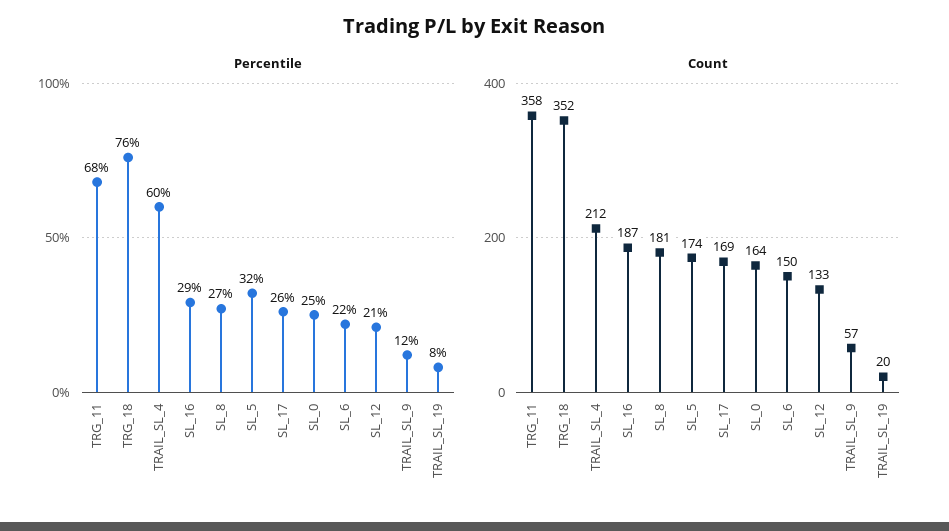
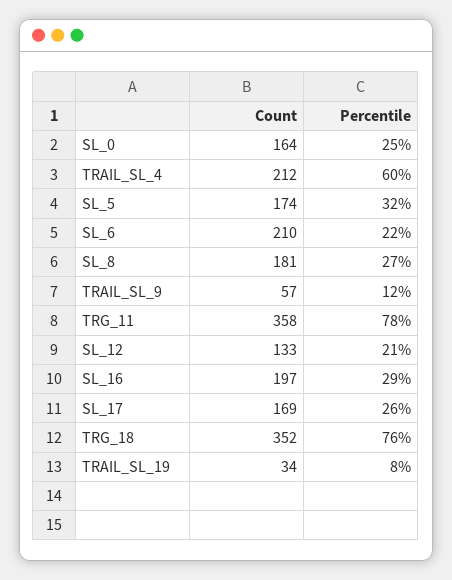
  {
    "Percentile": {
-     "TRG_11": 68,
+     "TRG_11": 78,
      "TRG_18": 76,
      "TRAIL_SL_4": 60,
      "SL_16": 29,
      "SL_8": 27,
      "SL_5": 32,
      "SL_17": 26,
      "SL_0": 25,
      "SL_6": 22,
      "SL_12": 21,
      "TRAIL_SL_9": 12,
      "TRAIL_SL_19": 8
    },
    "Count": {
      "TRG_11": 358,
      "TRG_18": 352,
      "TRAIL_SL_4": 212,
-     "SL_16": 187,
+     "SL_16": 197,
      "SL_8": 181,
      "SL_5": 174,
      "SL_17": 169,
      "SL_0": 164,
-     "SL_6": 150,
+     "SL_6": 210,
      "SL_12": 133,
      "TRAIL_SL_9": 57,
-     "TRAIL_SL_19": 20
+     "TRAIL_SL_19": 34
    }
  }

